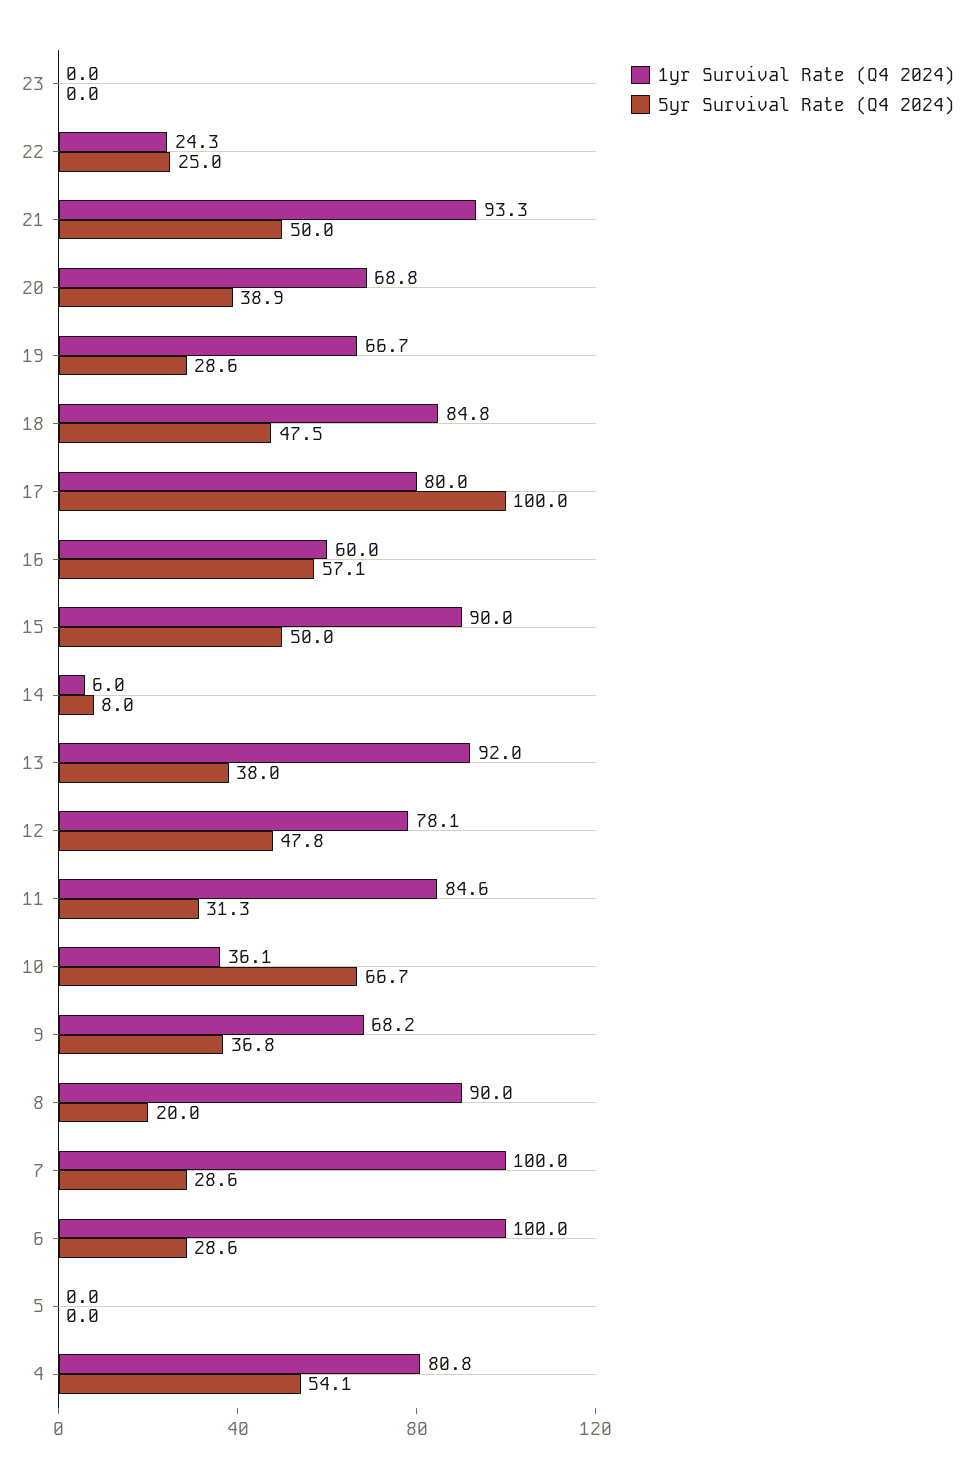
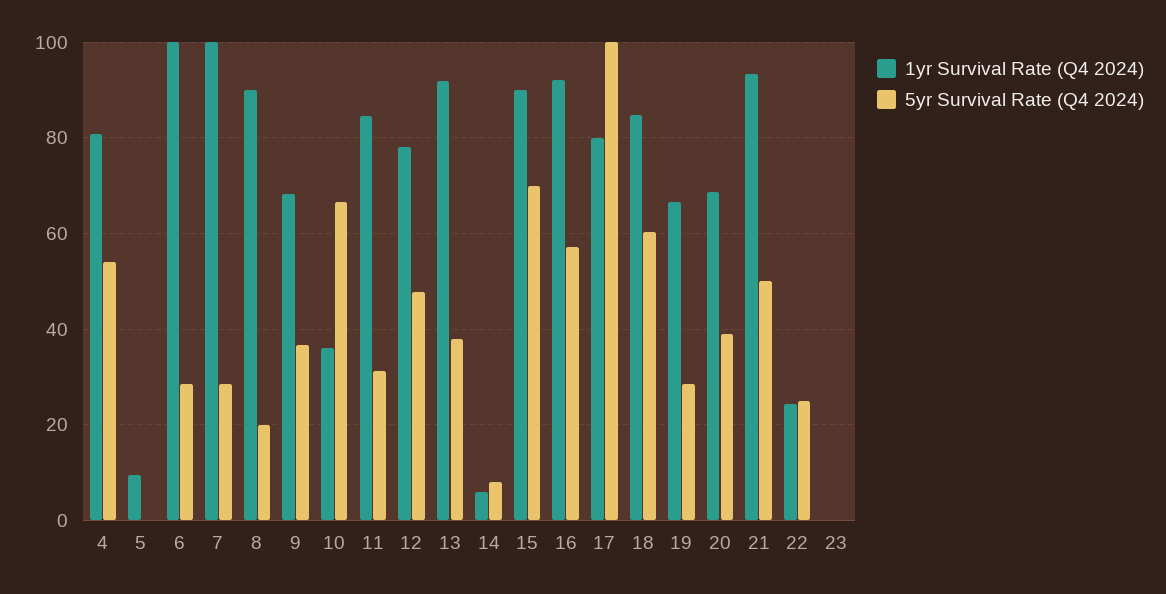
  {
    "1yr Survival Rate (Q4 2024)": {
      "23": 0,
      "22": 24.3,
      "21": 93.3,
      "20": 68.8,
      "19": 66.7,
      "18": 84.8,
      "17": 80,
-     "16": 60,
+     "16": 92,
      "15": 90,
      "14": 6,
      "13": 92,
      "12": 78.1,
      "11": 84.6,
      "10": 36.1,
      "9": 68.2,
      "8": 90,
      "7": 100,
      "6": 100,
-     "5": 0,
+     "5": 10,
      "4": 80.8
    },
    "5yr Survival Rate (Q4 2024)": {
      "23": 0,
      "22": 25,
      "21": 50,
      "20": 38.9,
      "19": 28.6,
-     "18": 47.5,
+     "18": 60,
      "17": 100,
      "16": 57.1,
-     "15": 50,
+     "15": 70,
      "14": 8,
      "13": 38,
      "12": 47.8,
      "11": 31.3,
      "10": 66.7,
      "9": 36.8,
      "8": 20,
      "7": 28.6,
      "6": 28.6,
      "5": 0,
      "4": 54.1
    }
  }

